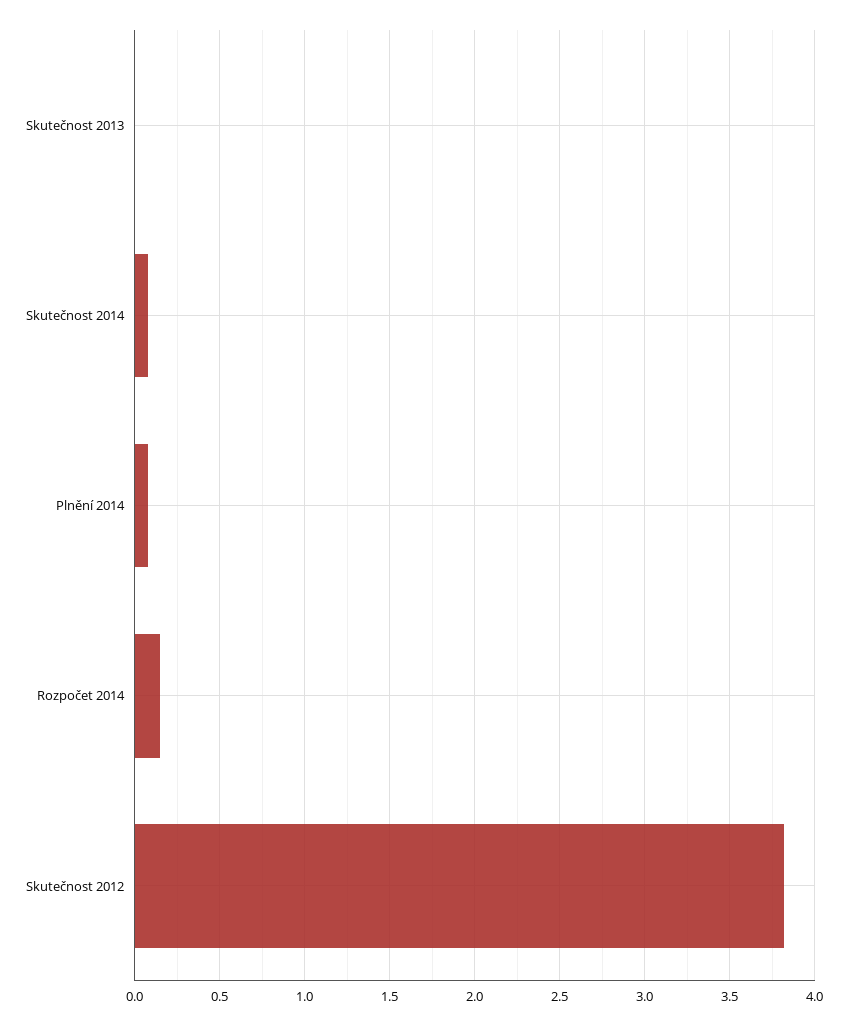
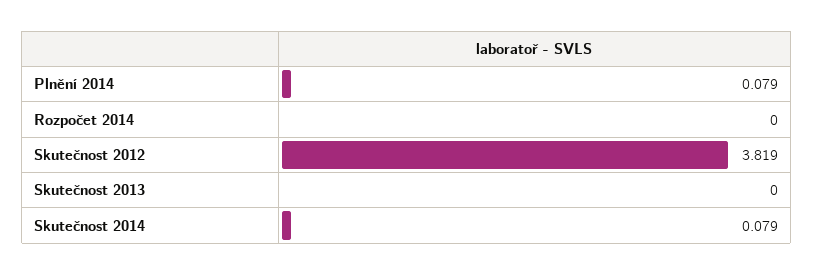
  {
    "Skutečnost 2013": 0,
    "Skutečnost 2014": 0.079,
    "Plnění 2014": 0.079,
-   "Rozpočet 2014": 0.15,
+   "Rozpočet 2014": 0,
    "Skutečnost 2012": 3.819
  }

